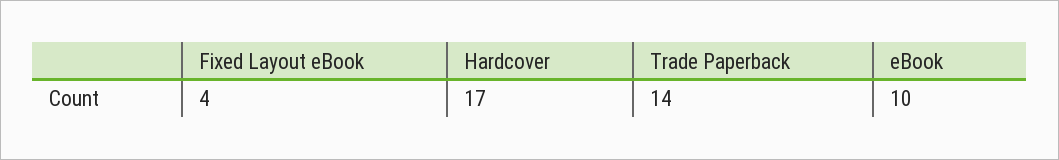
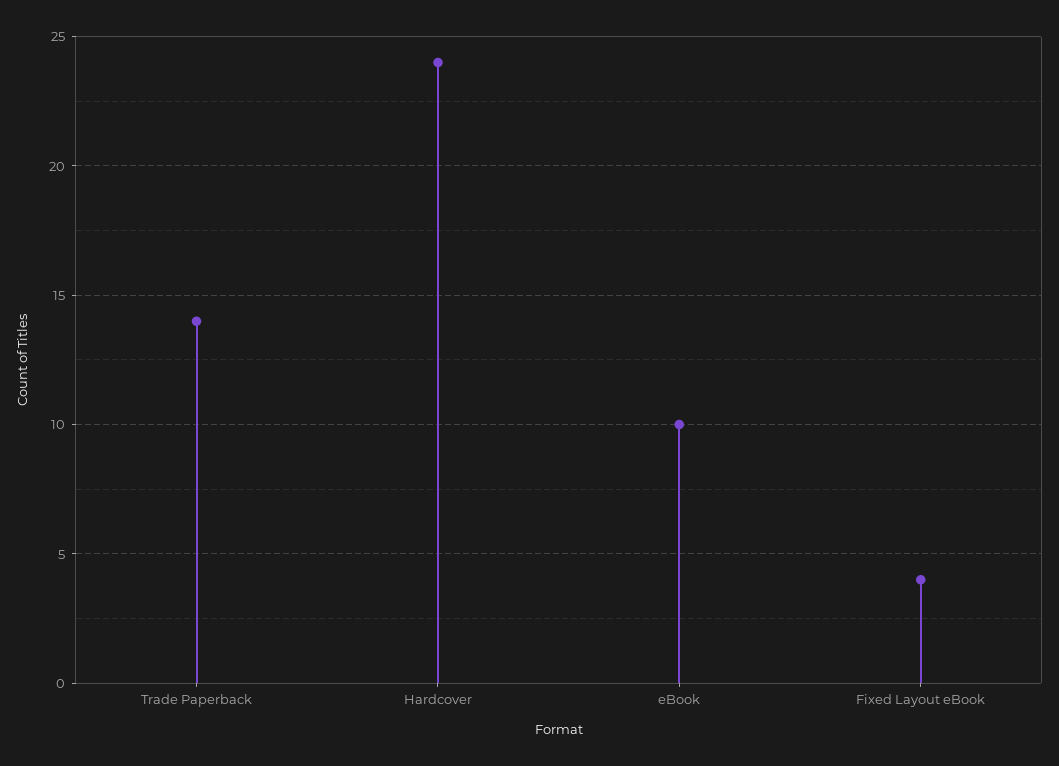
  {
    "Fixed Layout eBook": 4,
-   "Hardcover": 17,
+   "Hardcover": 24,
    "Trade Paperback": 14,
    "eBook": 10
  }

